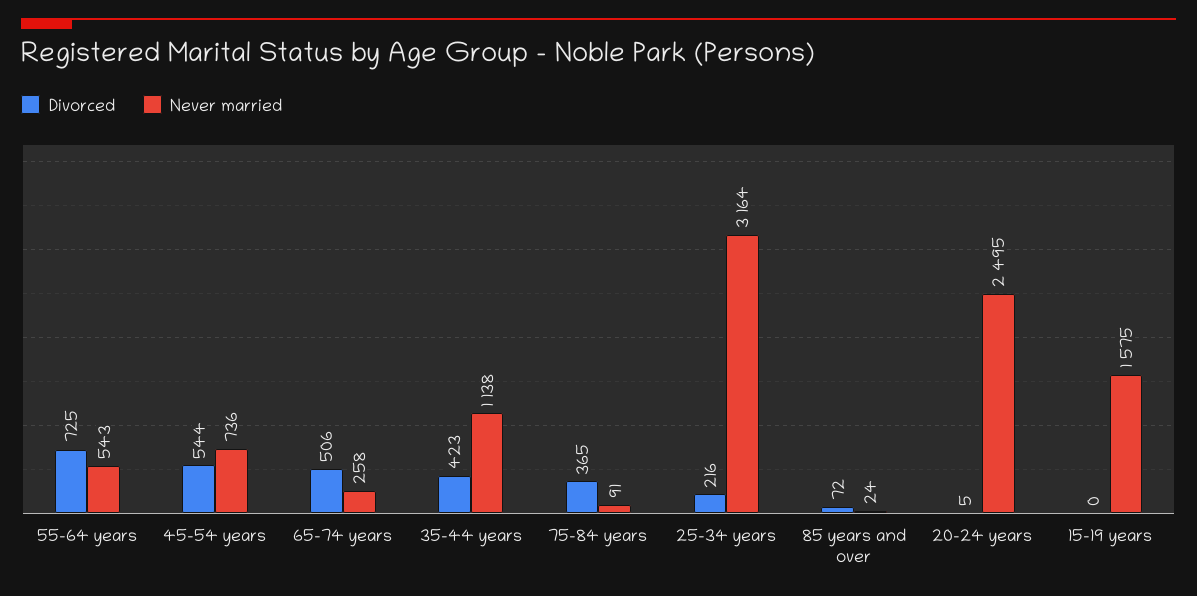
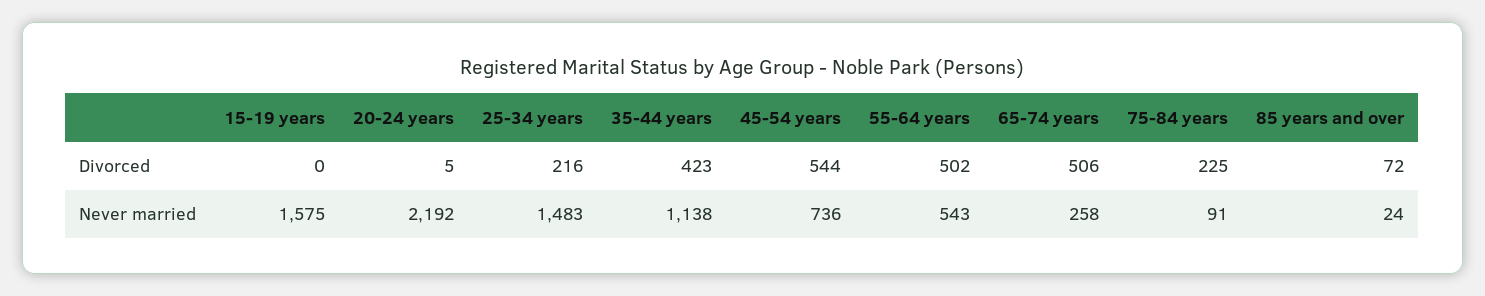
  {
    "Divorced": {
-     "55-64 years": 725,
+     "55-64 years": 502,
      "45-54 years": 544,
      "65-74 years": 506,
      "35-44 years": 423,
-     "75-84 years": 365,
+     "75-84 years": 225,
      "25-34 years": 216,
      "85 years and over": 72,
      "20-24 years": 5,
      "15-19 years": 0
    },
    "Never married": {
      "55-64 years": 543,
      "45-54 years": 736,
      "65-74 years": 258,
      "35-44 years": 1138,
      "75-84 years": 91,
-     "25-34 years": 3164,
+     "25-34 years": 1483,
      "85 years and over": 24,
-     "20-24 years": 2495,
+     "20-24 years": 2192,
      "15-19 years": 1575
    }
  }

